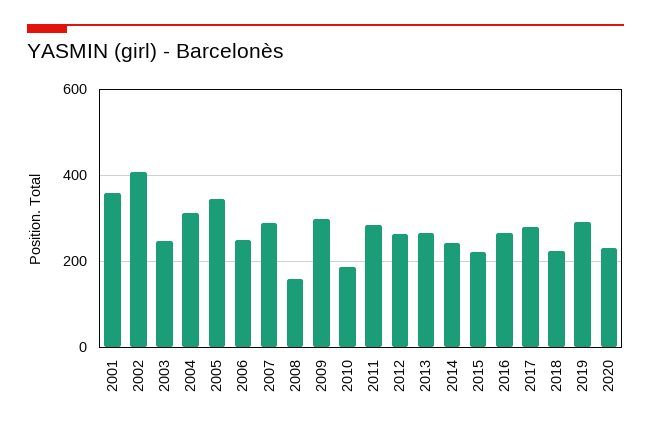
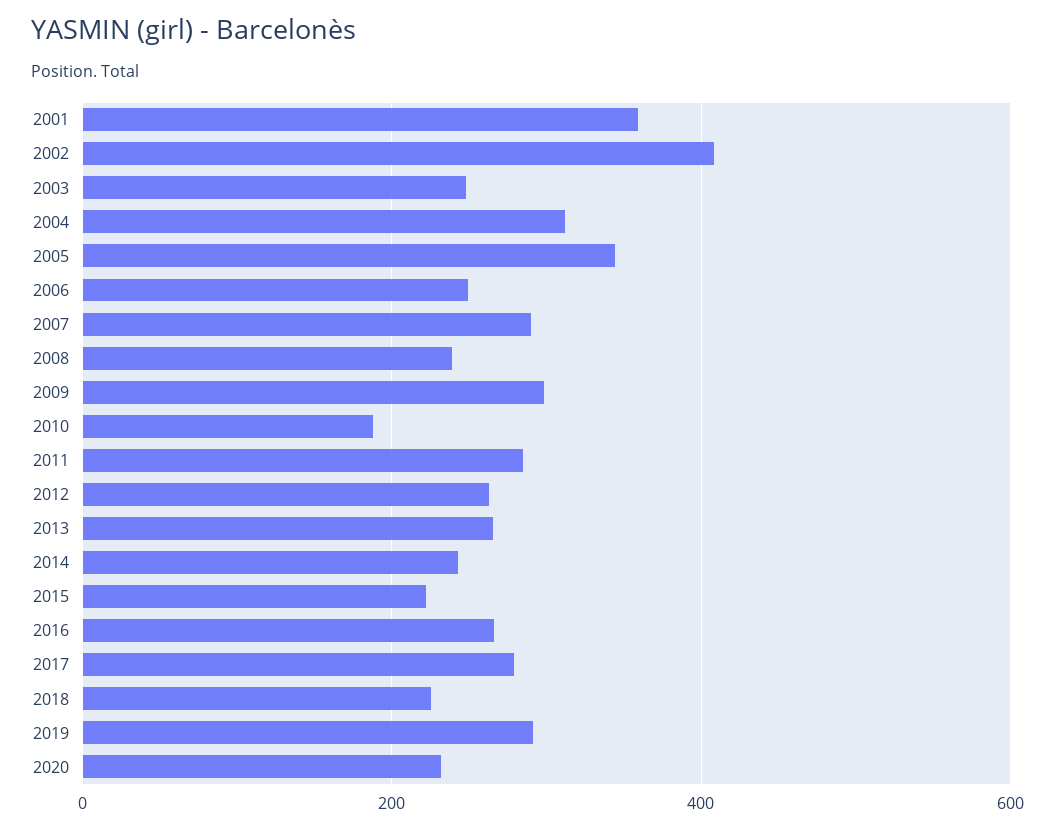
  {
    "2001": 360,
    "2002": 400,
    "2003": 240,
    "2004": 320,
    "2005": 340,
    "2006": 240,
    "2007": 300,
-   "2008": 160,
+   "2008": 240,
    "2009": 300,
    "2010": 180,
    "2011": 280,
    "2012": 260,
    "2013": 260,
    "2014": 240,
    "2015": 220,
    "2016": 260,
    "2017": 280,
    "2018": 220,
    "2019": 300,
    "2020": 240
  }

